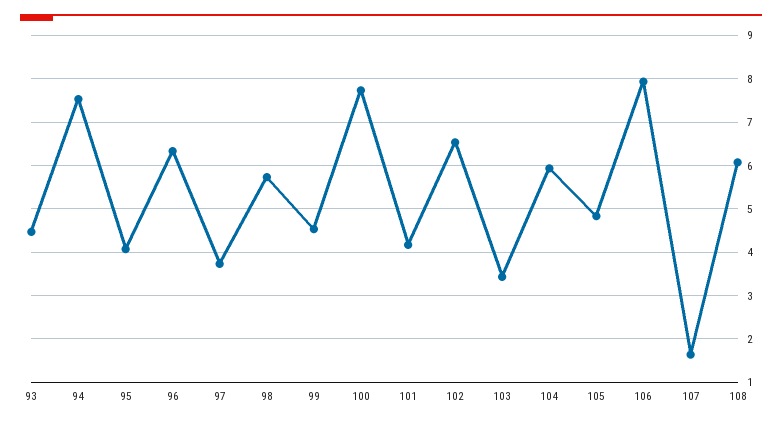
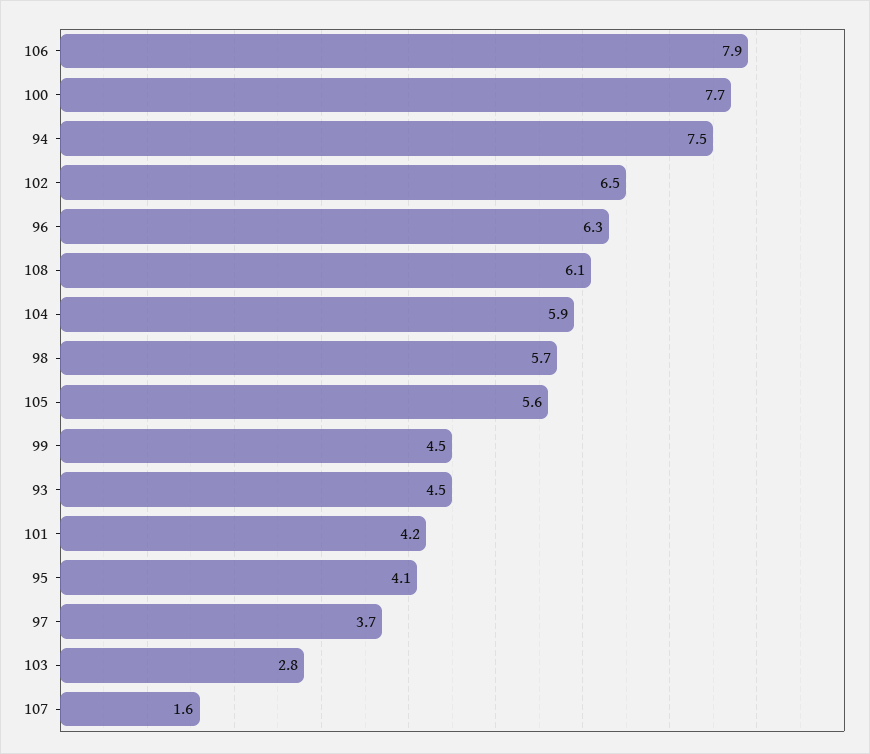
  {
    "93": 4.5,
    "94": 7.5,
    "95": 4.1,
    "96": 6.3,
    "97": 3.7,
    "98": 5.7,
    "99": 4.5,
    "100": 7.7,
    "101": 4.2,
    "102": 6.5,
-   "103": 3.4,
+   "103": 2.8,
    "104": 5.9,
-   "105": 4.8,
+   "105": 5.6,
    "106": 7.9,
    "107": 1.6,
    "108": 6.1
  }

